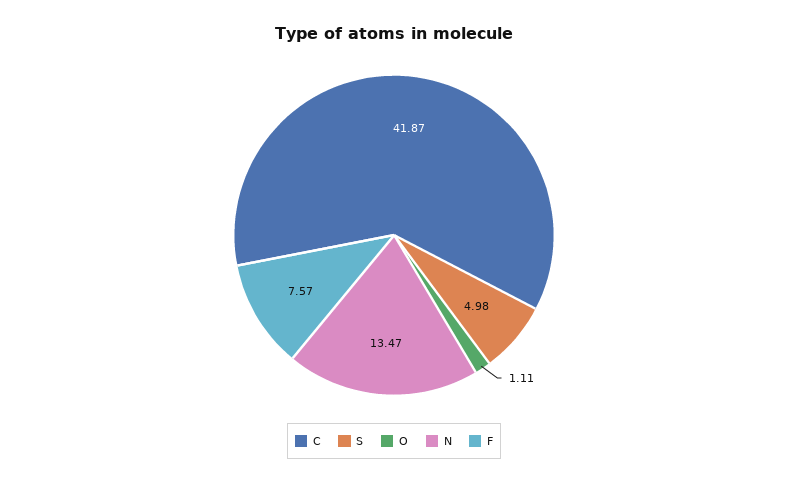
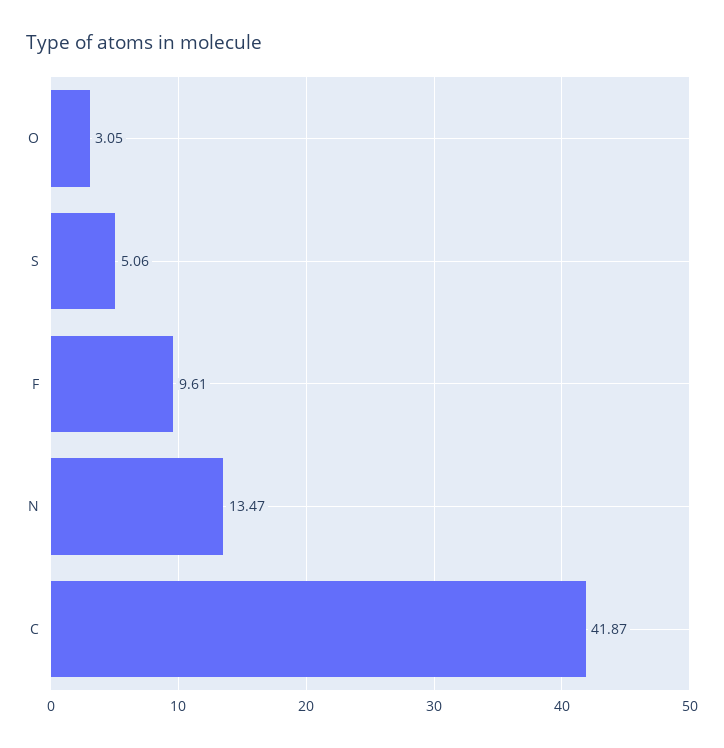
  {
    "C": 41.87,
-   "S": 4.98,
+   "S": 5.06,
-   "O": 1.11,
+   "O": 3.05,
    "N": 13.47,
-   "F": 7.57
+   "F": 9.61
  }

